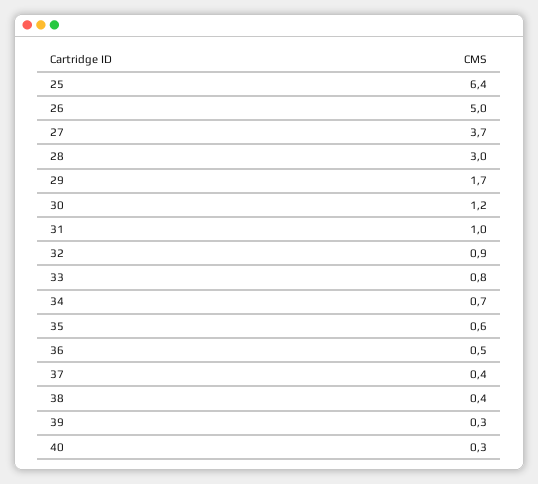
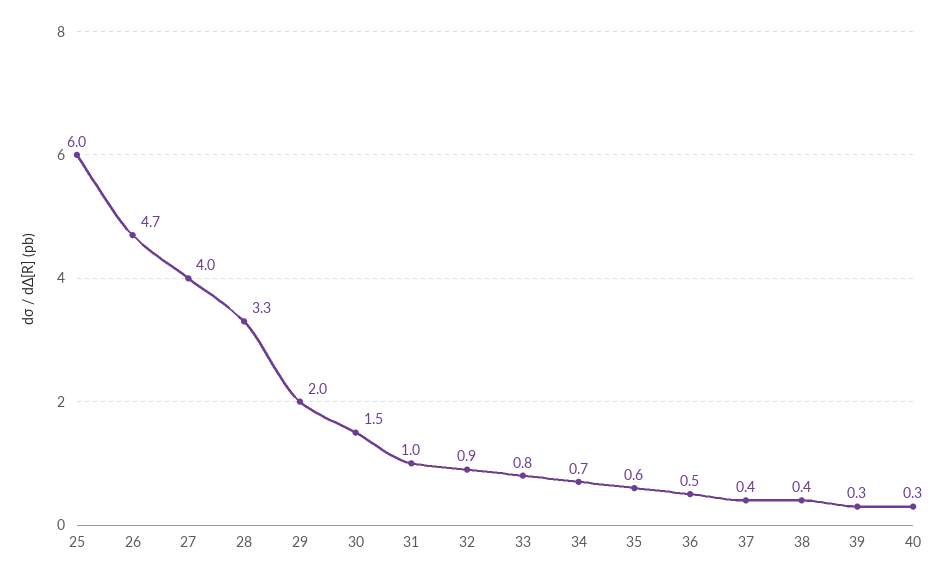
  {
-   "25": 6.4,
+   "25": 6,
-   "26": 5,
+   "26": 4.7,
-   "27": 3.7,
+   "27": 4,
-   "28": 3,
+   "28": 3.3,
-   "29": 1.7,
+   "29": 2,
-   "30": 1.2,
+   "30": 1.5,
    "31": 1,
    "32": 0.9,
    "33": 0.8,
    "34": 0.7,
    "35": 0.6,
    "36": 0.5,
    "37": 0.4,
    "38": 0.4,
    "39": 0.3,
    "40": 0.3
  }

